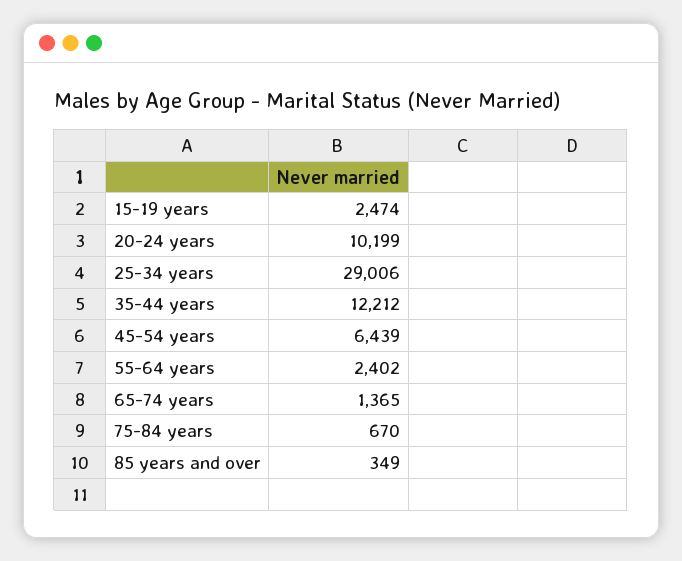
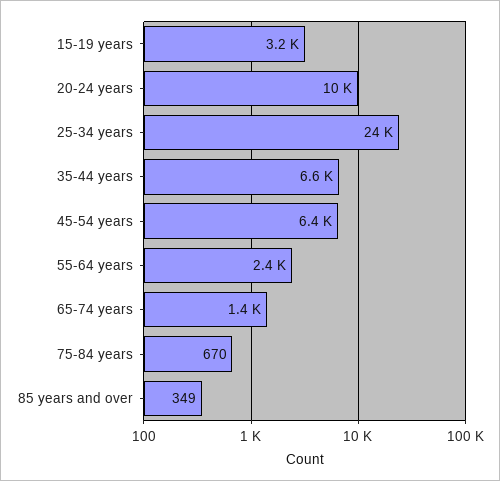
  {
-   "15-19 years": 2474,
+   "15-19 years": 3200,
    "20-24 years": 10199,
-   "25-34 years": 29006,
+   "25-34 years": 24000,
-   "35-44 years": 12212,
+   "35-44 years": 6600,
    "45-54 years": 6439,
    "55-64 years": 2402,
    "65-74 years": 1365,
    "75-84 years": 670,
    "85 years and over": 349
  }

